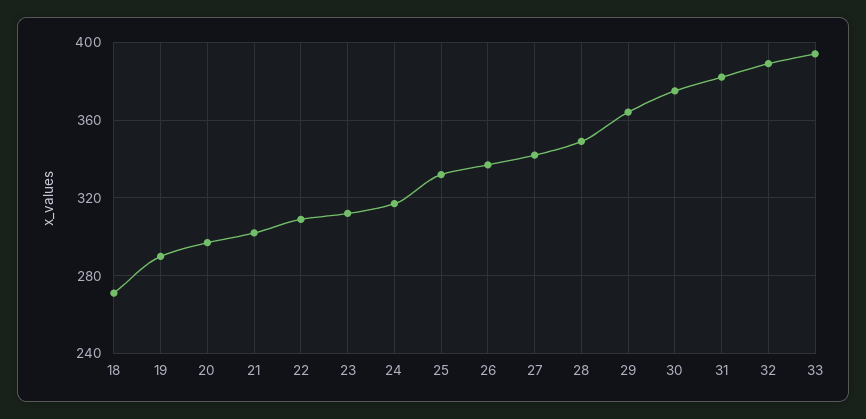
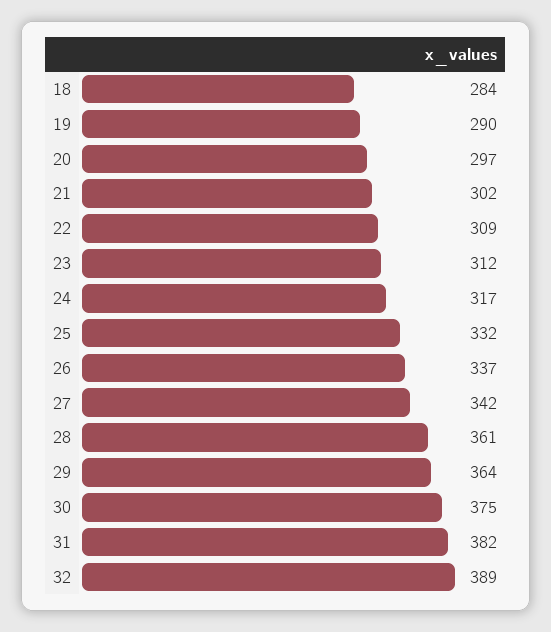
  {
-   "18": 270,
+   "18": 284,
    "19": 290,
    "20": 297,
    "21": 302,
    "22": 309,
    "23": 312,
    "24": 317,
    "25": 332,
    "26": 337,
    "27": 342,
-   "28": 350,
+   "28": 361,
    "29": 364,
    "30": 375,
    "31": 382,
-   "32": 389,
+   "32": 389
-   "33": 395
  }

